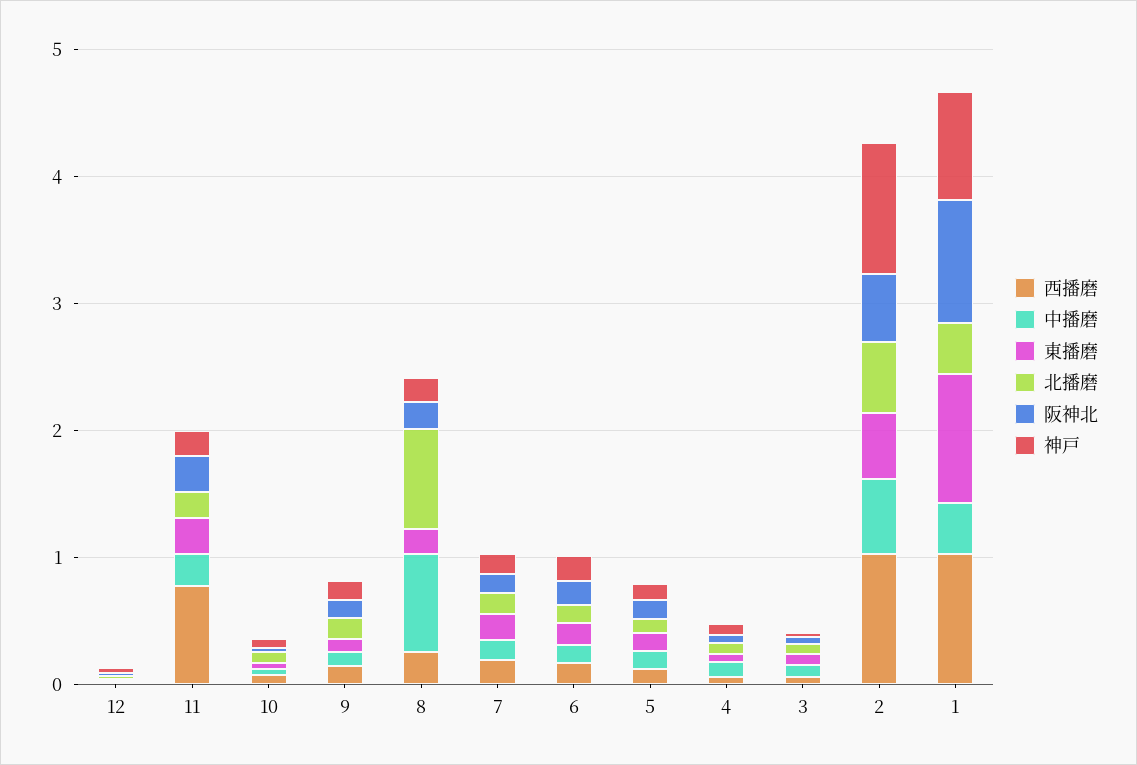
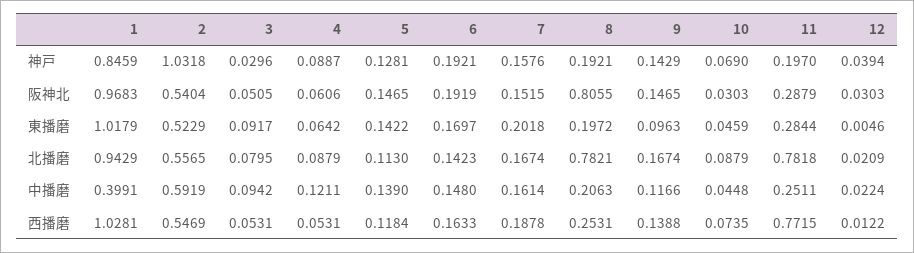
  {
    "西播磨": {
      "12": 0.0122,
      "11": 0.7715,
      "10": 0.0735,
      "9": 0.1388,
      "8": 0.2531,
      "7": 0.1878,
      "6": 0.1633,
      "5": 0.1184,
      "4": 0.0531,
      "3": 0.0531,
-     "2": 1,
+     "2": 0.5469,
      "1": 1.0281
    },
    "中播磨": {
      "12": 0.0224,
      "11": 0.2511,
      "10": 0.0448,
      "9": 0.1166,
-     "8": 0.8,
+     "8": 0.2063,
      "7": 0.1614,
      "6": 0.148,
      "5": 0.139,
      "4": 0.1211,
      "3": 0.0942,
      "2": 0.5919,
      "1": 0.3991
    },
    "東播磨": {
      "12": 0.0046,
      "11": 0.2844,
      "10": 0.0459,
      "9": 0.0963,
      "8": 0.1972,
      "7": 0.2018,
      "6": 0.1697,
      "5": 0.1422,
      "4": 0.0642,
      "3": 0.0917,
      "2": 0.5229,
      "1": 1.0179
    },
    "北播磨": {
      "12": 0.0209,
-     "11": 0.2,
+     "11": 0.7818,
      "10": 0.0879,
      "9": 0.1674,
      "8": 0.7821,
      "7": 0.1674,
      "6": 0.1423,
      "5": 0.113,
      "4": 0.0879,
      "3": 0.0795,
      "2": 0.5565,
-     "1": 0.4
+     "1": 0.9429
    },
    "阪神北": {
      "12": 0.0303,
      "11": 0.2879,
      "10": 0.0303,
      "9": 0.1465,
-     "8": 0.2,
+     "8": 0.8055,
      "7": 0.1515,
      "6": 0.1919,
      "5": 0.1465,
      "4": 0.0606,
      "3": 0.0505,
      "2": 0.5404,
      "1": 0.9683
    },
    "神戸": {
      "12": 0.0394,
      "11": 0.197,
      "10": 0.069,
      "9": 0.1429,
      "8": 0.1921,
      "7": 0.1576,
      "6": 0.1921,
      "5": 0.1281,
      "4": 0.0887,
      "3": 0.0296,
      "2": 1.0318,
      "1": 0.8459
    }
  }

